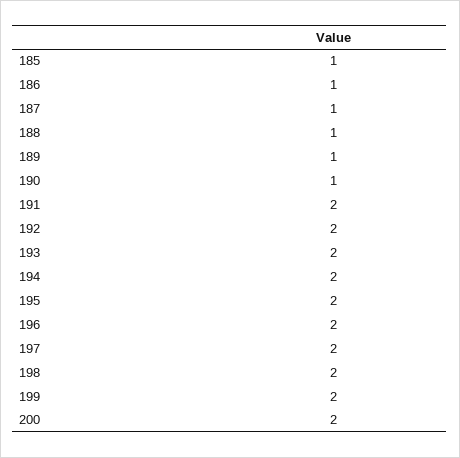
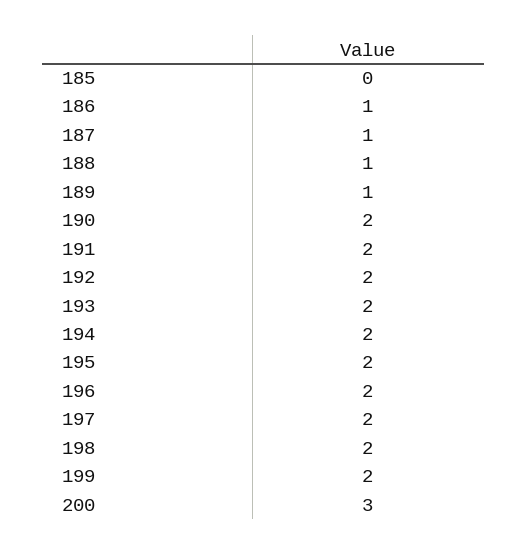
  {
-   "185": 1,
+   "185": 0,
    "186": 1,
    "187": 1,
    "188": 1,
    "189": 1,
-   "190": 1,
+   "190": 2,
    "191": 2,
    "192": 2,
    "193": 2,
    "194": 2,
    "195": 2,
    "196": 2,
    "197": 2,
    "198": 2,
    "199": 2,
-   "200": 2
+   "200": 3
  }

